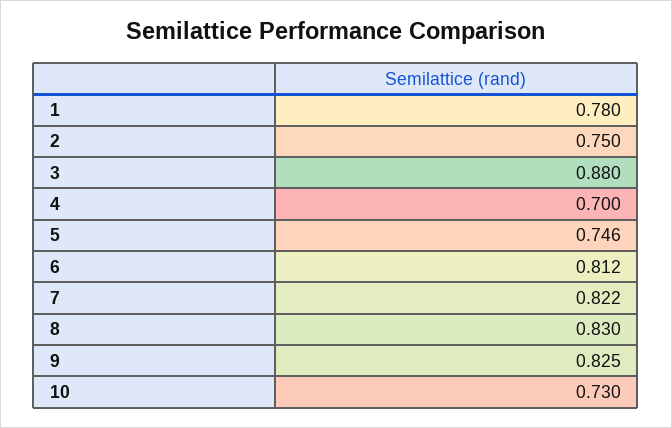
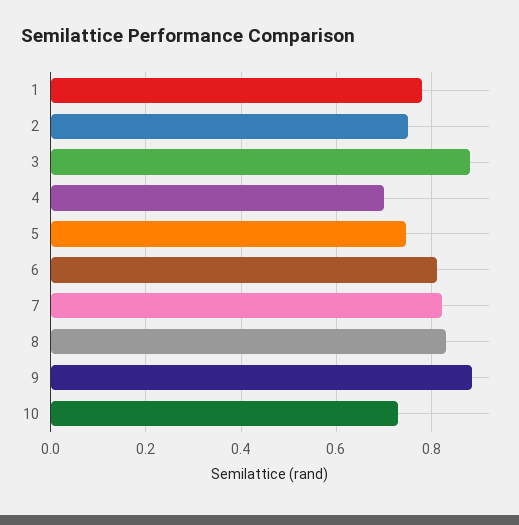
  {
    "1": 0.78,
    "2": 0.75,
    "3": 0.88,
    "4": 0.7,
    "5": 0.746,
    "6": 0.812,
    "7": 0.822,
    "8": 0.83,
-   "9": 0.825,
+   "9": 0.88,
    "10": 0.73
  }

